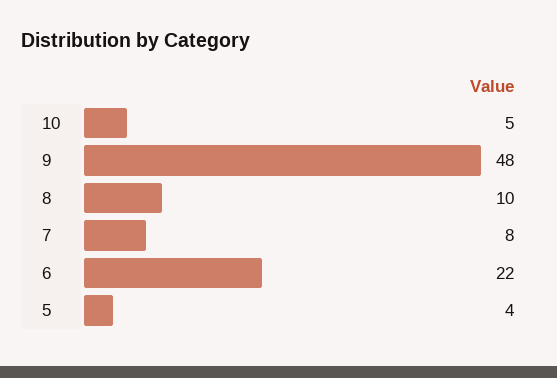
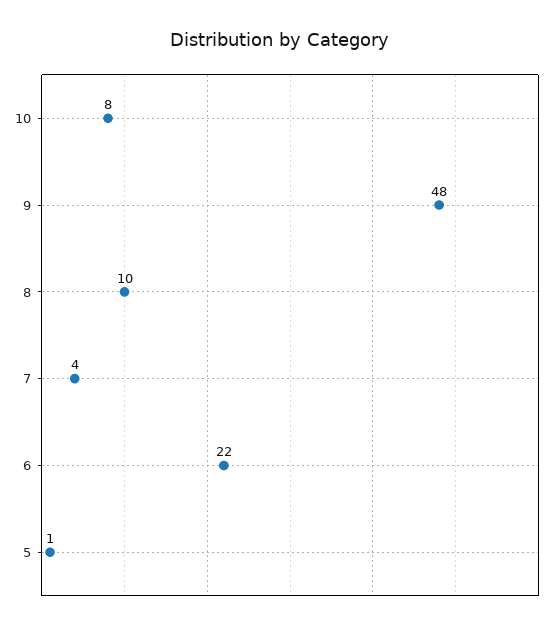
  {
-   "10": 5,
+   "10": 8,
    "9": 48,
    "8": 10,
-   "7": 8,
+   "7": 4,
    "6": 22,
-   "5": 4
+   "5": 1
  }

